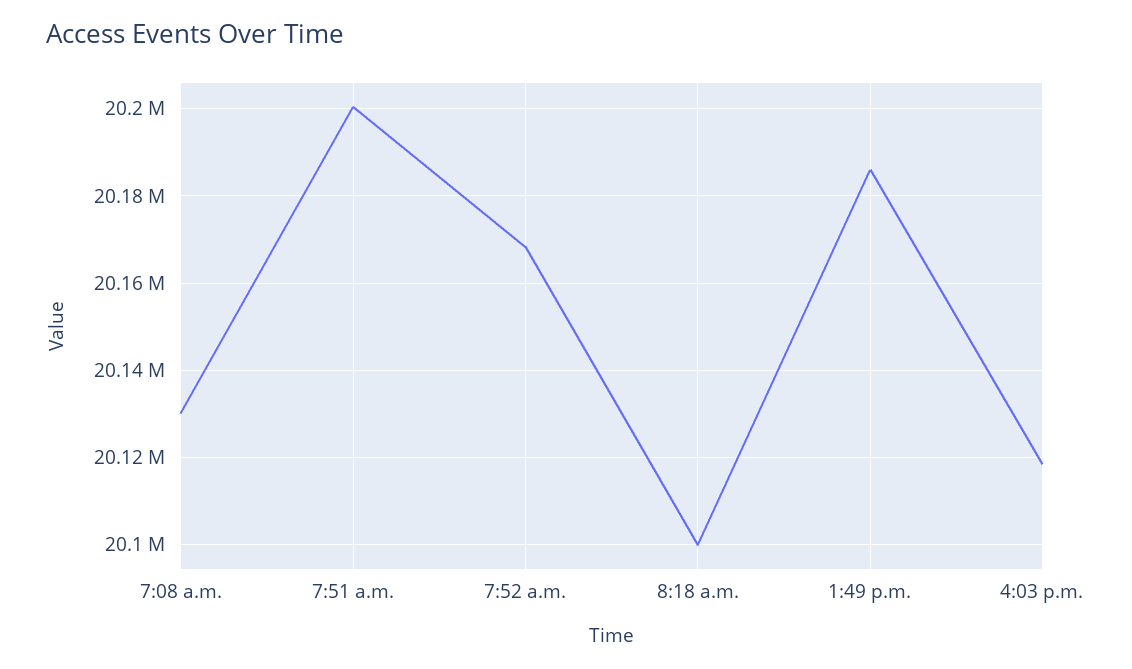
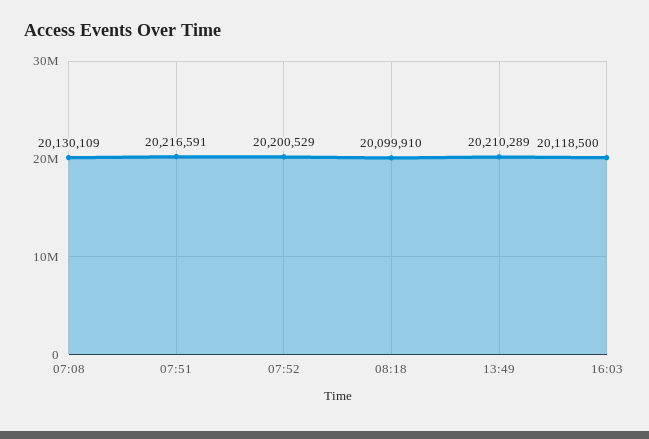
  {
    "7:08 a.m.": 20130109,
-   "7:51 a.m.": 20200000,
+   "7:51 a.m.": 20216591,
-   "7:52 a.m.": 20168000,
+   "7:52 a.m.": 20200529,
    "8:18 a.m.": 20099910,
-   "1:49 p.m.": 20186000,
+   "1:49 p.m.": 20210289,
    "4:03 p.m.": 20118500
  }

